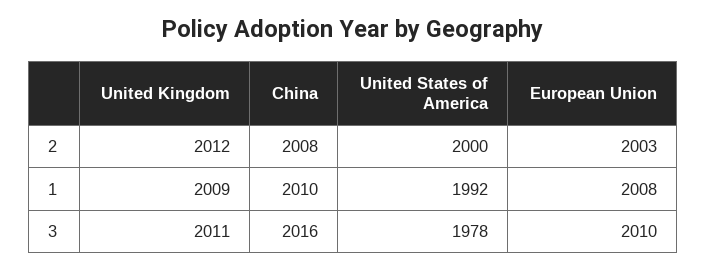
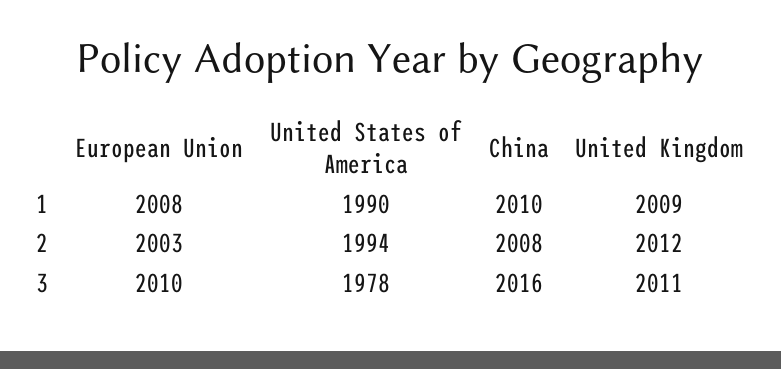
  {
    "United Kingdom": {
      "2": 2012,
      "1": 2009,
      "3": 2011
    },
    "China": {
      "2": 2008,
      "1": 2010,
      "3": 2016
    },
    "United States of America": {
-     "2": 2000,
+     "2": 1994,
-     "1": 1992,
+     "1": 1990,
      "3": 1978
    },
    "European Union": {
      "2": 2003,
      "1": 2008,
      "3": 2010
    }
  }

